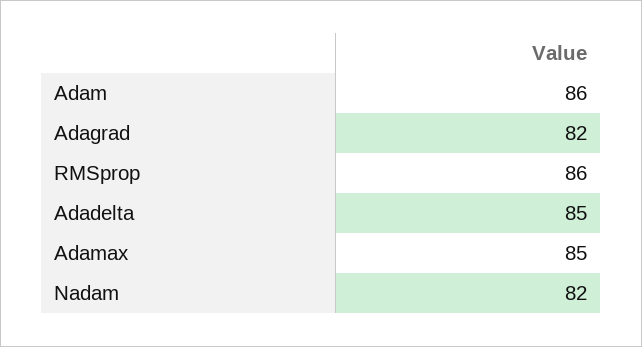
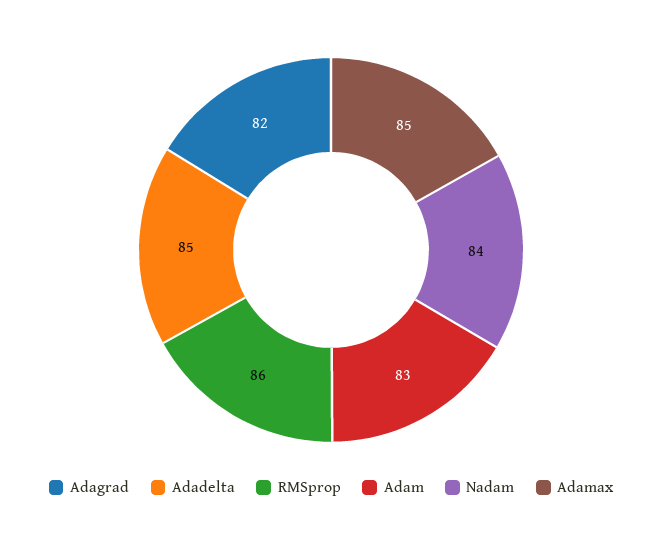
  {
-   "Adam": 86,
+   "Adam": 83,
    "Adagrad": 82,
    "RMSprop": 86,
    "Adadelta": 85,
    "Adamax": 85,
-   "Nadam": 82
+   "Nadam": 84
  }

